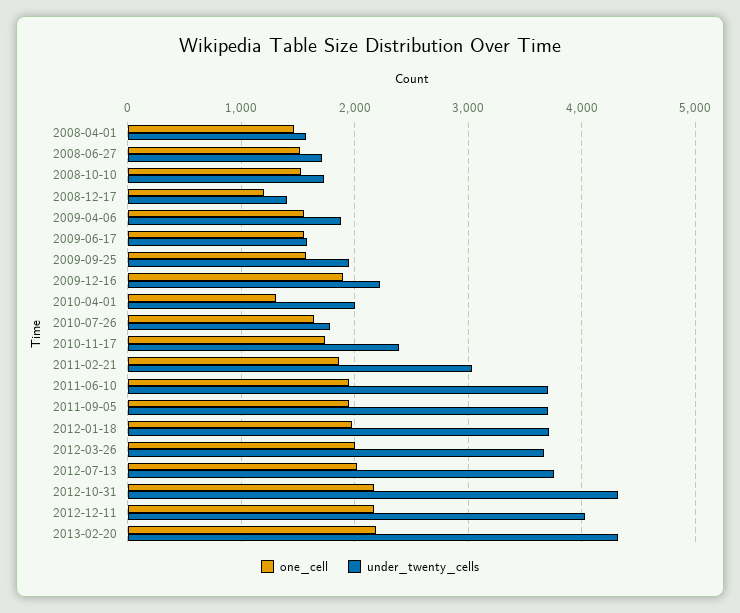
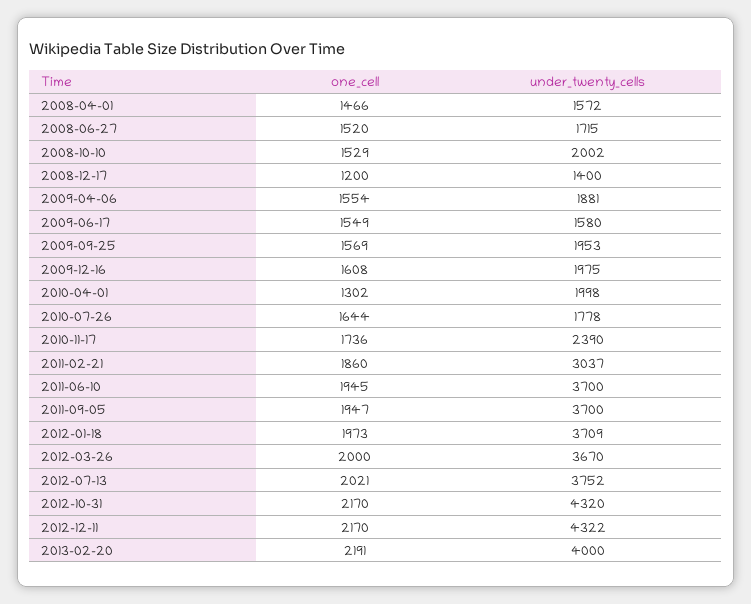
  {
    "one_cell": {
      "2008-04-01": 1466,
      "2008-06-27": 1520,
      "2008-10-10": 1529,
      "2008-12-17": 1200,
      "2009-04-06": 1554,
      "2009-06-17": 1549,
      "2009-09-25": 1569,
-     "2009-12-16": 1900,
+     "2009-12-16": 1608,
      "2010-04-01": 1302,
      "2010-07-26": 1644,
      "2010-11-17": 1736,
      "2011-02-21": 1860,
      "2011-06-10": 1945,
      "2011-09-05": 1947,
      "2012-01-18": 1973,
      "2012-03-26": 2000,
      "2012-07-13": 2021,
      "2012-10-31": 2170,
      "2012-12-11": 2170,
      "2013-02-20": 2191
    },
    "under_twenty_cells": {
      "2008-04-01": 1572,
      "2008-06-27": 1715,
-     "2008-10-10": 1700,
+     "2008-10-10": 2002,
      "2008-12-17": 1400,
      "2009-04-06": 1881,
      "2009-06-17": 1580,
      "2009-09-25": 1953,
-     "2009-12-16": 2200,
+     "2009-12-16": 1975,
      "2010-04-01": 1998,
      "2010-07-26": 1778,
      "2010-11-17": 2390,
      "2011-02-21": 3037,
      "2011-06-10": 3700,
      "2011-09-05": 3700,
      "2012-01-18": 3709,
      "2012-03-26": 3670,
      "2012-07-13": 3752,
      "2012-10-31": 4320,
-     "2012-12-11": 4000,
+     "2012-12-11": 4322,
-     "2013-02-20": 4300
+     "2013-02-20": 4000
    }
  }

